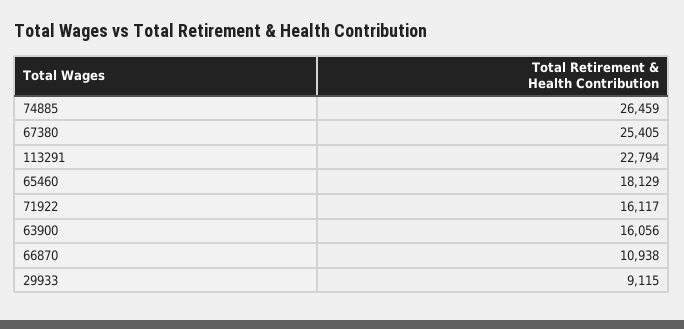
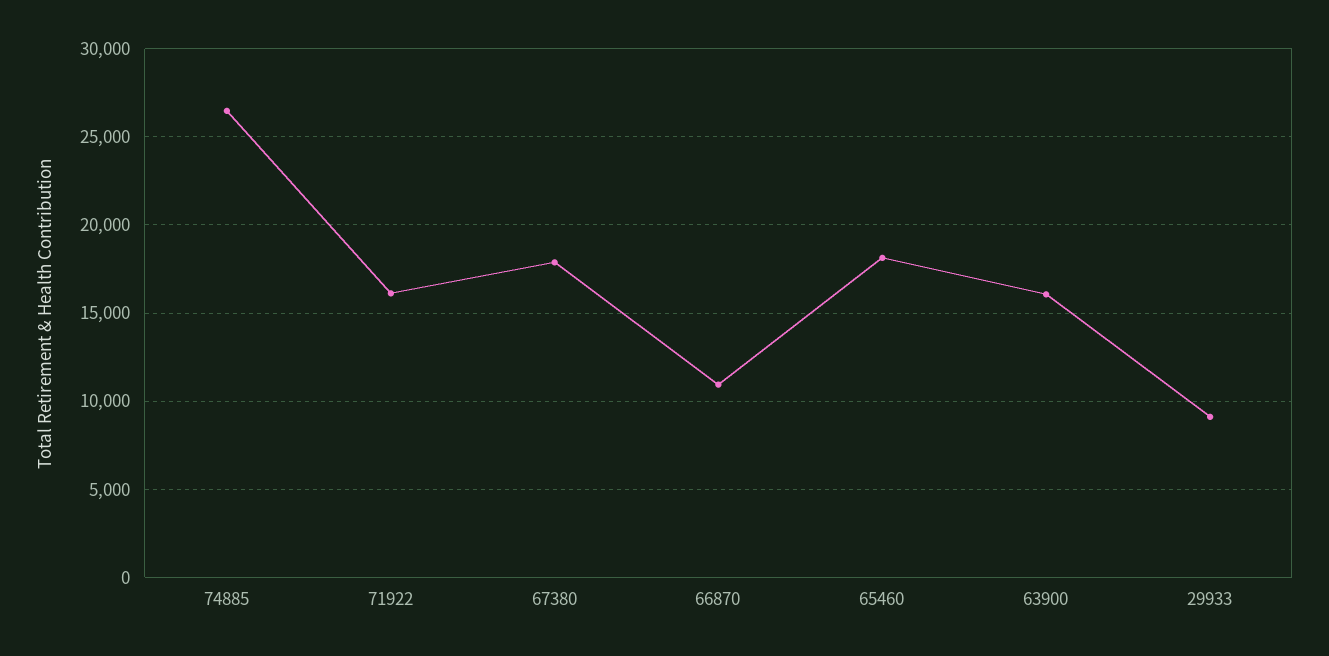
  {
    "74885": 26459,
-   "67380": 25405,
+   "67380": 18000,
-   "113291": 22794,
    "65460": 18129,
    "71922": 16117,
    "63900": 16056,
    "66870": 10938,
    "29933": 9115
  }

